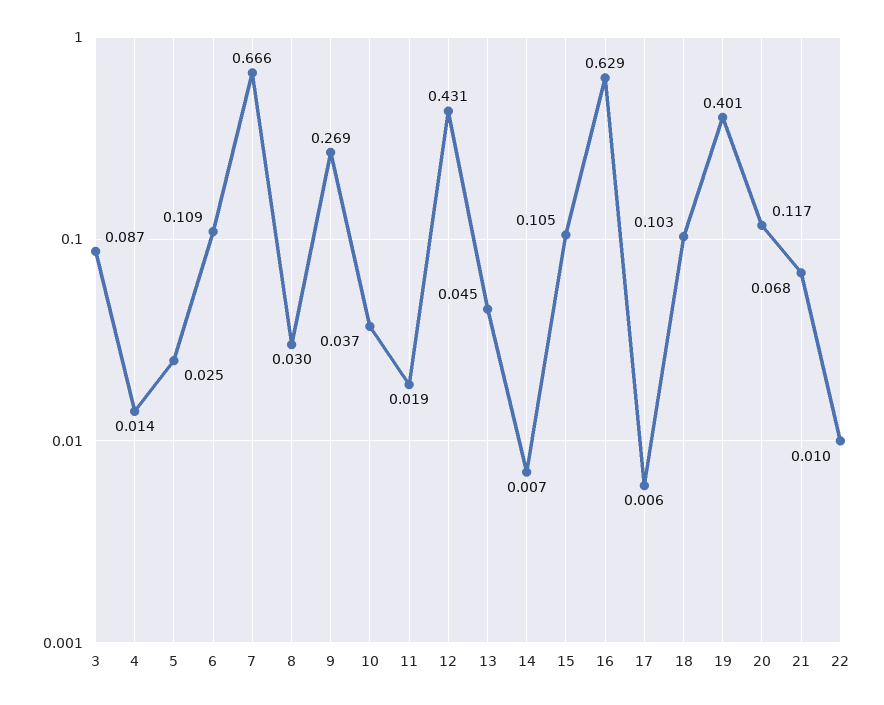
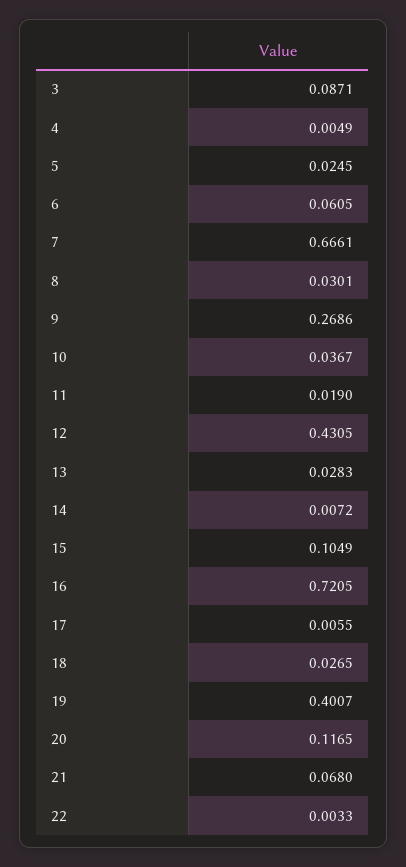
  {
    "3": 0.0871,
-   "4": 0.014,
+   "4": 0.0049,
    "5": 0.0245,
-   "6": 0.109,
+   "6": 0.0605,
    "7": 0.6661,
    "8": 0.0301,
    "9": 0.2686,
    "10": 0.0367,
    "11": 0.019,
    "12": 0.4305,
-   "13": 0.045,
+   "13": 0.0283,
    "14": 0.0072,
    "15": 0.1049,
-   "16": 0.629,
+   "16": 0.7205,
    "17": 0.0055,
-   "18": 0.103,
+   "18": 0.0265,
    "19": 0.4007,
    "20": 0.1165,
    "21": 0.068,
-   "22": 0.01
+   "22": 0.0033
  }

